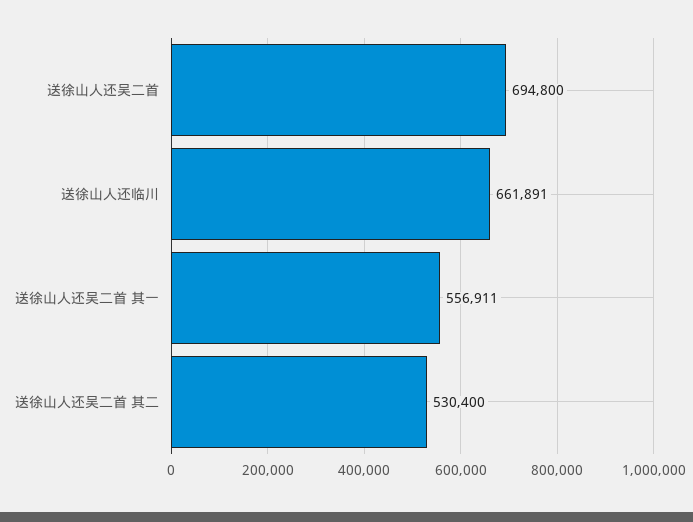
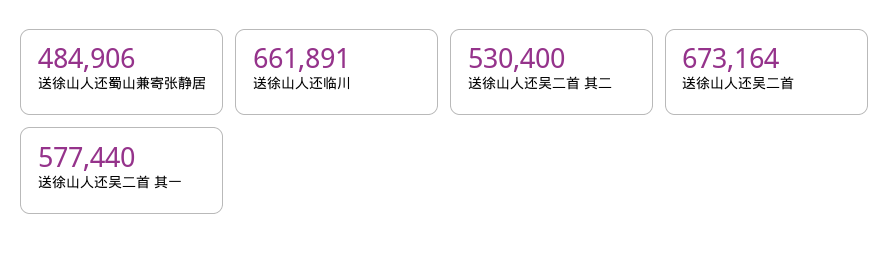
  {
-   "送徐山人还吴二首": 694800,
+   "送徐山人还吴二首": 673164,
    "送徐山人还临川": 661891,
-   "送徐山人还吴二首 其一": 556911,
+   "送徐山人还吴二首 其一": 577440,
-   "送徐山人还吴二首 其二": 530400
+   "送徐山人还吴二首 其二": 530400,
+   "送徐山人还蜀山兼寄张静居": 484906
  }

